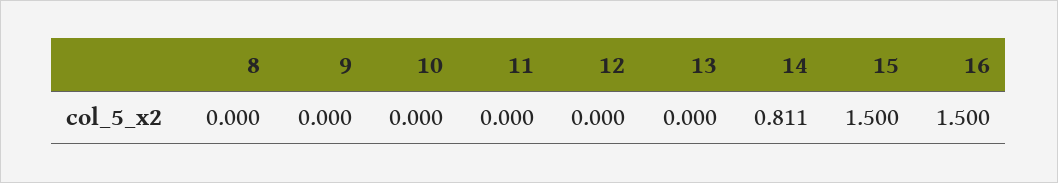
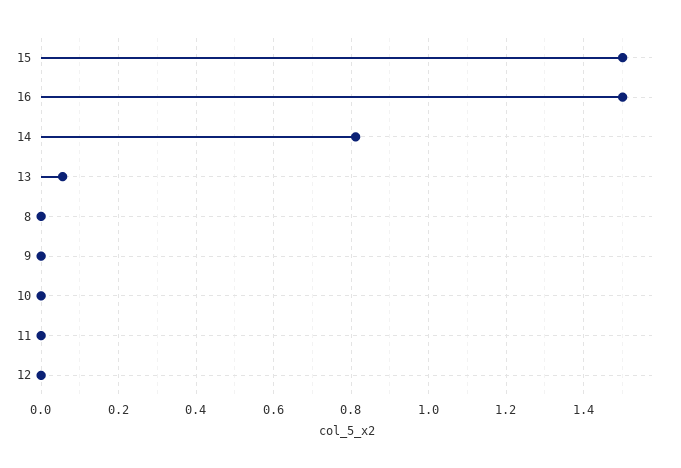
  {
    "8": 0,
    "9": 0,
    "10": 0,
    "11": 0,
    "12": 0,
-   "13": 0,
+   "13": 0.06,
    "14": 0.811,
    "15": 1.5,
    "16": 1.5
  }

